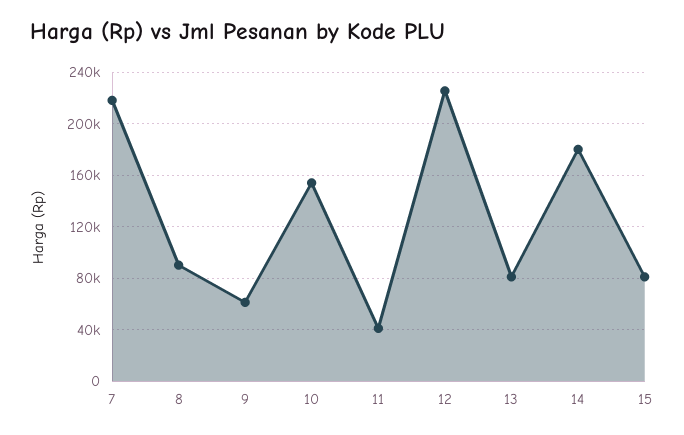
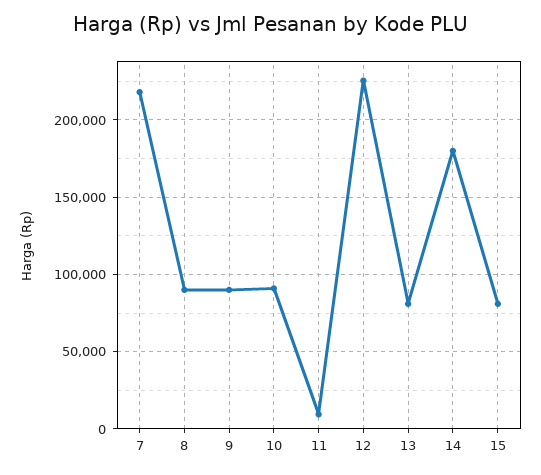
  {
    "7": 220000,
    "8": 90000,
-   "9": 60000,
+   "9": 90000,
-   "10": 155000,
+   "10": 90000,
-   "11": 40000,
+   "11": 10000,
    "12": 225000,
    "13": 80000,
    "14": 180000,
    "15": 80000
  }

